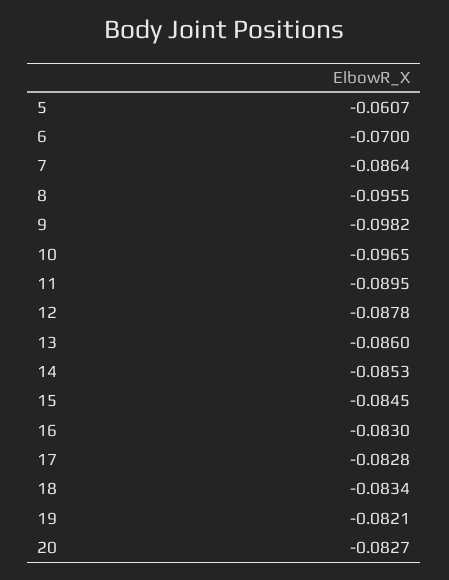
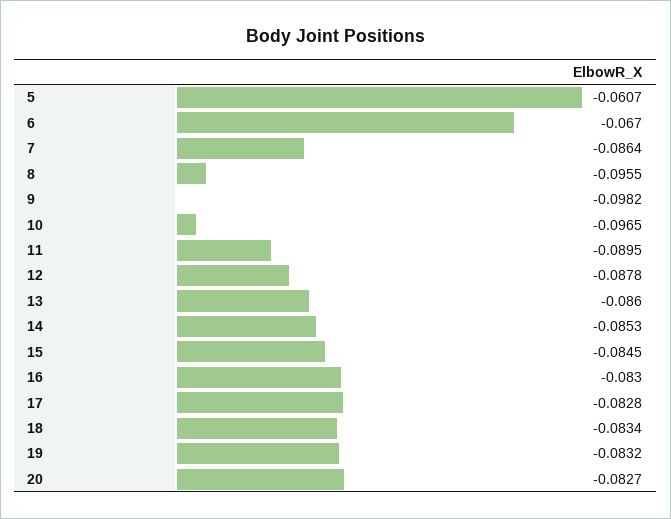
  {
    "5": -0.0607,
-   "6": -0.07,
+   "6": -0.067,
    "7": -0.0864,
    "8": -0.0955,
    "9": -0.0982,
    "10": -0.0965,
    "11": -0.0895,
    "12": -0.0878,
    "13": -0.086,
    "14": -0.0853,
    "15": -0.0845,
    "16": -0.083,
    "17": -0.0828,
    "18": -0.0834,
-   "19": -0.0821,
+   "19": -0.0832,
    "20": -0.0827
  }

